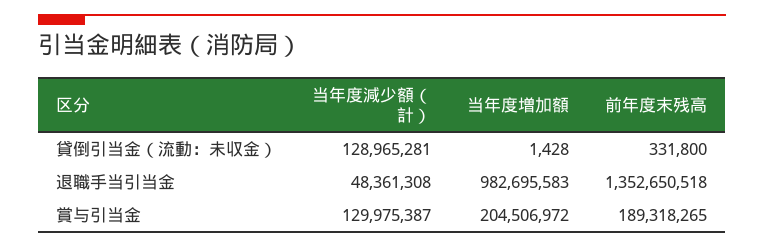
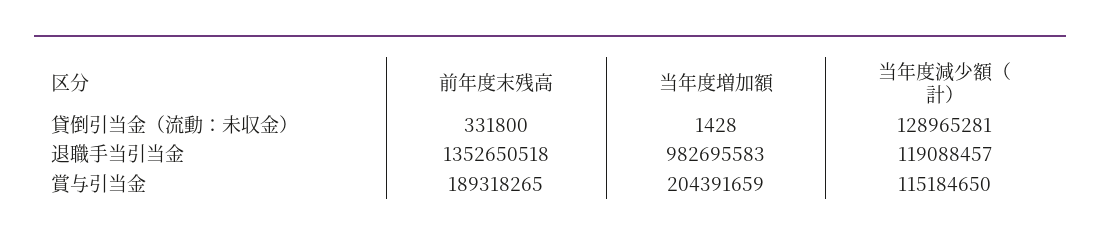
  {
    "当年度減少額（計）": {
      "貸倒引当金（流動：未収金）": 128965281,
-     "退職手当引当金": 48361308,
+     "退職手当引当金": 119088457,
-     "賞与引当金": 129975387
+     "賞与引当金": 115184650
    },
    "当年度増加額": {
      "貸倒引当金（流動：未収金）": 1428,
      "退職手当引当金": 982695583,
-     "賞与引当金": 204506972
+     "賞与引当金": 204391659
    },
    "前年度末残高": {
      "貸倒引当金（流動：未収金）": 331800,
      "退職手当引当金": 1352650518,
      "賞与引当金": 189318265
    }
  }

